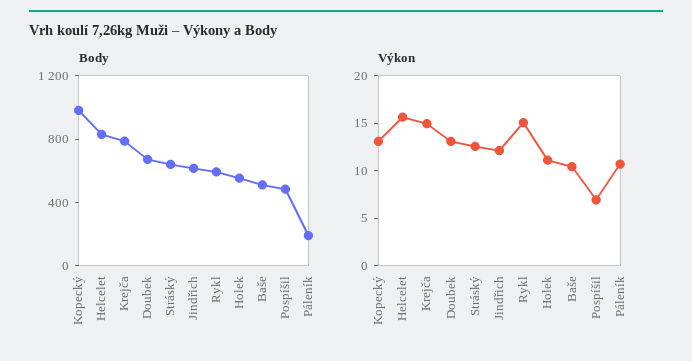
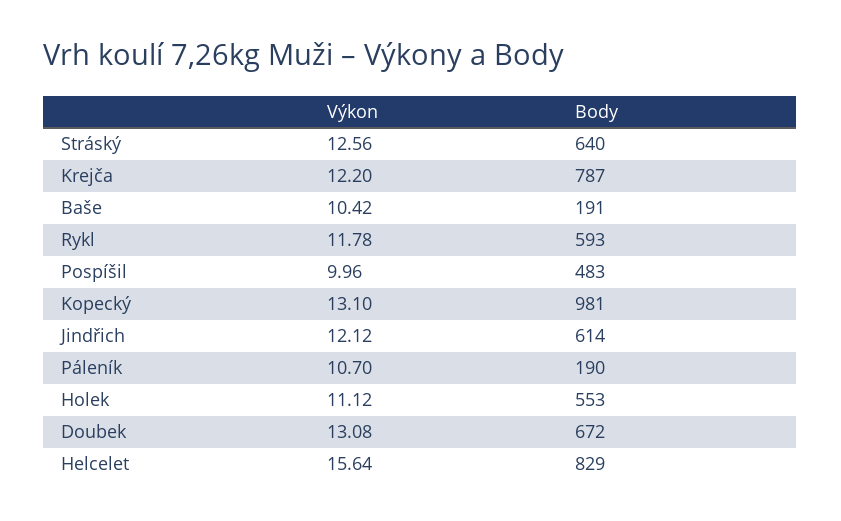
  {
    "Body": {
      "Kopecký": 981,
      "Helcelet": 829,
      "Krejča": 787,
      "Doubek": 672,
      "Stráský": 640,
      "Jindřich": 614,
      "Rykl": 593,
      "Holek": 553,
-     "Baše": 500,
+     "Baše": 191,
      "Pospíšil": 483,
      "Páleník": 190
    },
    "Výkon": {
      "Kopecký": 13.1,
      "Helcelet": 15.64,
-     "Krejča": 15,
+     "Krejča": 12.2,
      "Doubek": 13.08,
      "Stráský": 12.56,
      "Jindřich": 12.12,
-     "Rykl": 15,
+     "Rykl": 11.78,
      "Holek": 11.12,
      "Baše": 10.42,
-     "Pospíšil": 7,
+     "Pospíšil": 9.96,
      "Páleník": 10.7
    }
  }

